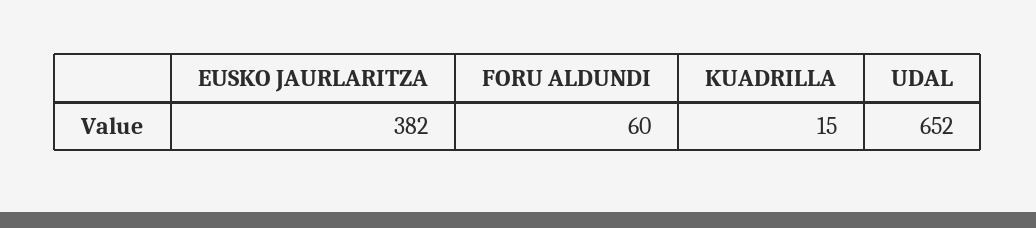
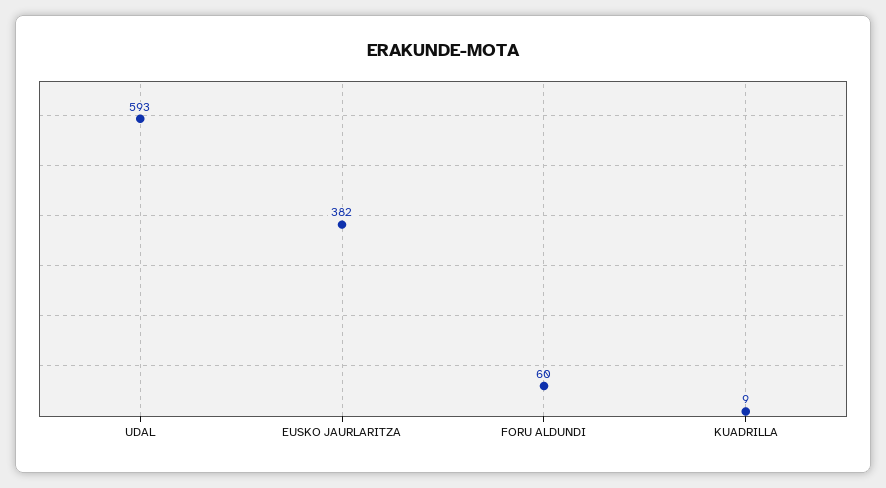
  {
    "EUSKO JAURLARITZA": 382,
    "FORU ALDUNDI": 60,
-   "KUADRILLA": 15,
+   "KUADRILLA": 9,
-   "UDAL": 652
+   "UDAL": 593
  }

